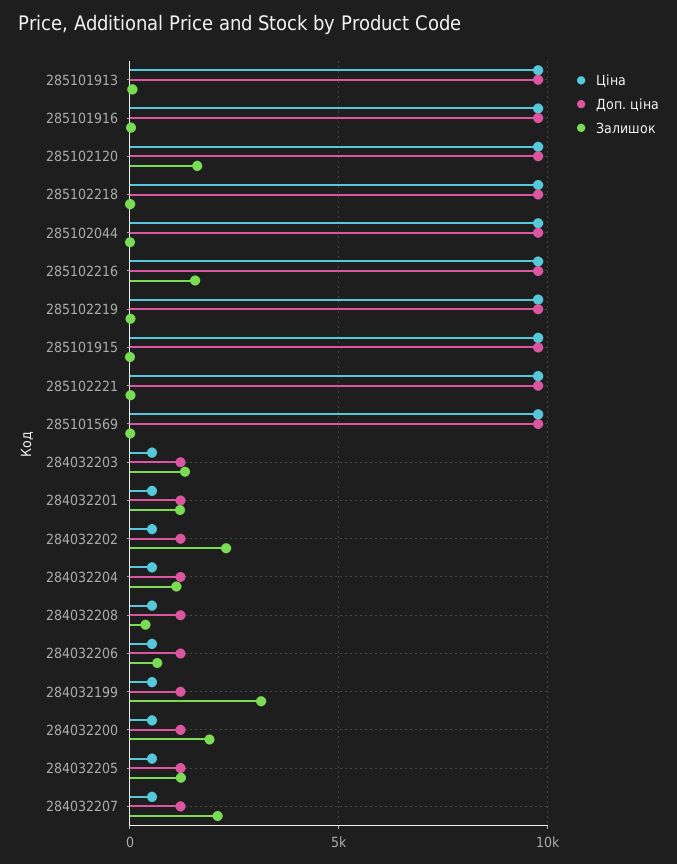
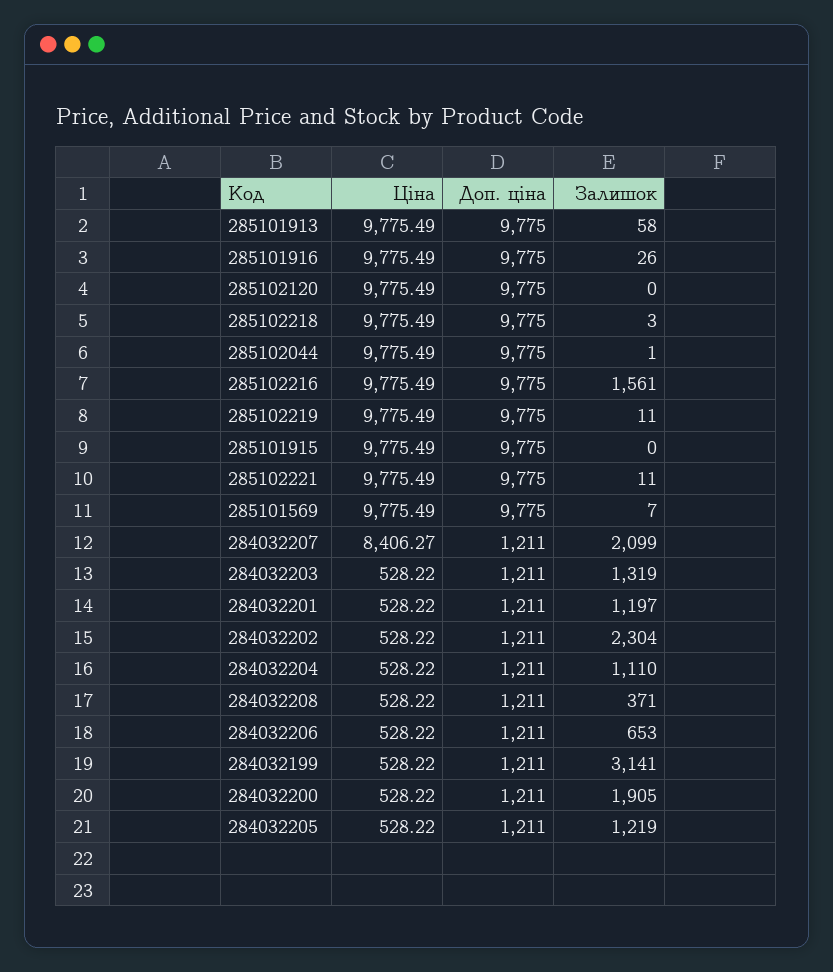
  {
    "Ціна": {
      "285101913": 9775.49,
      "285101916": 9775.49,
      "285102120": 9775.49,
      "285102218": 9775.49,
      "285102044": 9775.49,
      "285102216": 9775.49,
      "285102219": 9775.49,
      "285101915": 9775.49,
      "285102221": 9775.49,
      "285101569": 9775.49,
      "284032203": 528.22,
      "284032201": 528.22,
      "284032202": 528.22,
      "284032204": 528.22,
      "284032208": 528.22,
      "284032206": 528.22,
      "284032199": 528.22,
      "284032200": 528.22,
      "284032205": 528.22,
-     "284032207": 500
+     "284032207": 8406.27
    },
    "Доп. ціна": {
      "285101913": 9775,
      "285101916": 9775,
      "285102120": 9775,
      "285102218": 9775,
      "285102044": 9775,
      "285102216": 9775,
      "285102219": 9775,
      "285101915": 9775,
      "285102221": 9775,
      "285101569": 9775,
      "284032203": 1211,
      "284032201": 1211,
      "284032202": 1211,
      "284032204": 1211,
      "284032208": 1211,
      "284032206": 1211,
      "284032199": 1211,
      "284032200": 1211,
      "284032205": 1211,
      "284032207": 1211
    },
    "Залишок": {
      "285101913": 58,
      "285101916": 26,
-     "285102120": 1500,
+     "285102120": 0,
      "285102218": 3,
      "285102044": 1,
      "285102216": 1561,
      "285102219": 11,
      "285101915": 0,
      "285102221": 11,
      "285101569": 7,
      "284032203": 1319,
      "284032201": 1197,
      "284032202": 2304,
      "284032204": 1110,
      "284032208": 371,
      "284032206": 653,
      "284032199": 3141,
      "284032200": 1905,
      "284032205": 1219,
      "284032207": 2099
    }
  }

